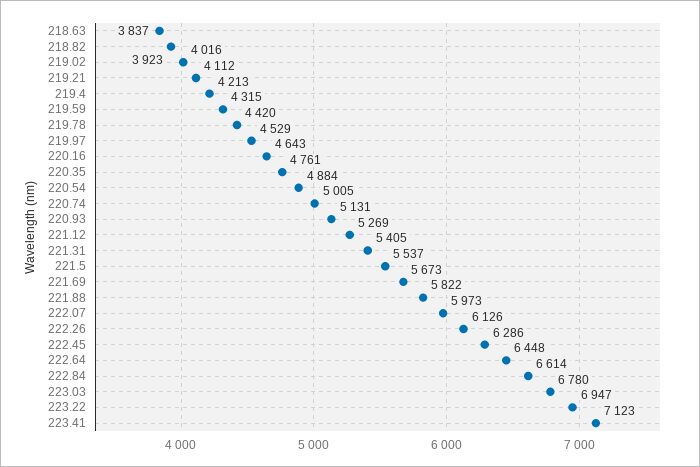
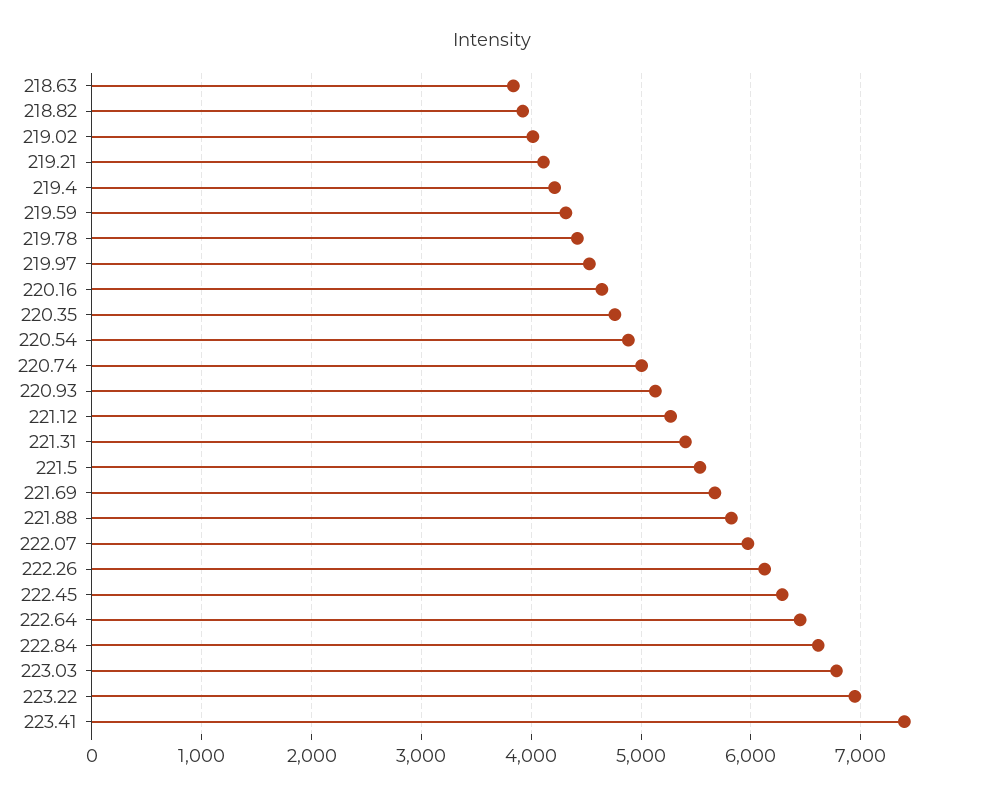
  {
    "218.63": 3837,
    "218.82": 3923,
    "219.02": 4016,
    "219.21": 4112,
    "219.4": 4213,
    "219.59": 4315,
    "219.78": 4420,
    "219.97": 4529,
    "220.16": 4643,
    "220.35": 4761,
    "220.54": 4884,
    "220.74": 5005,
    "220.93": 5131,
    "221.12": 5269,
    "221.31": 5405,
    "221.5": 5537,
    "221.69": 5673,
    "221.88": 5822,
    "222.07": 5973,
    "222.26": 6126,
    "222.45": 6286,
    "222.64": 6448,
    "222.84": 6614,
    "223.03": 6780,
    "223.22": 6947,
-   "223.41": 7123
+   "223.41": 7400
  }

